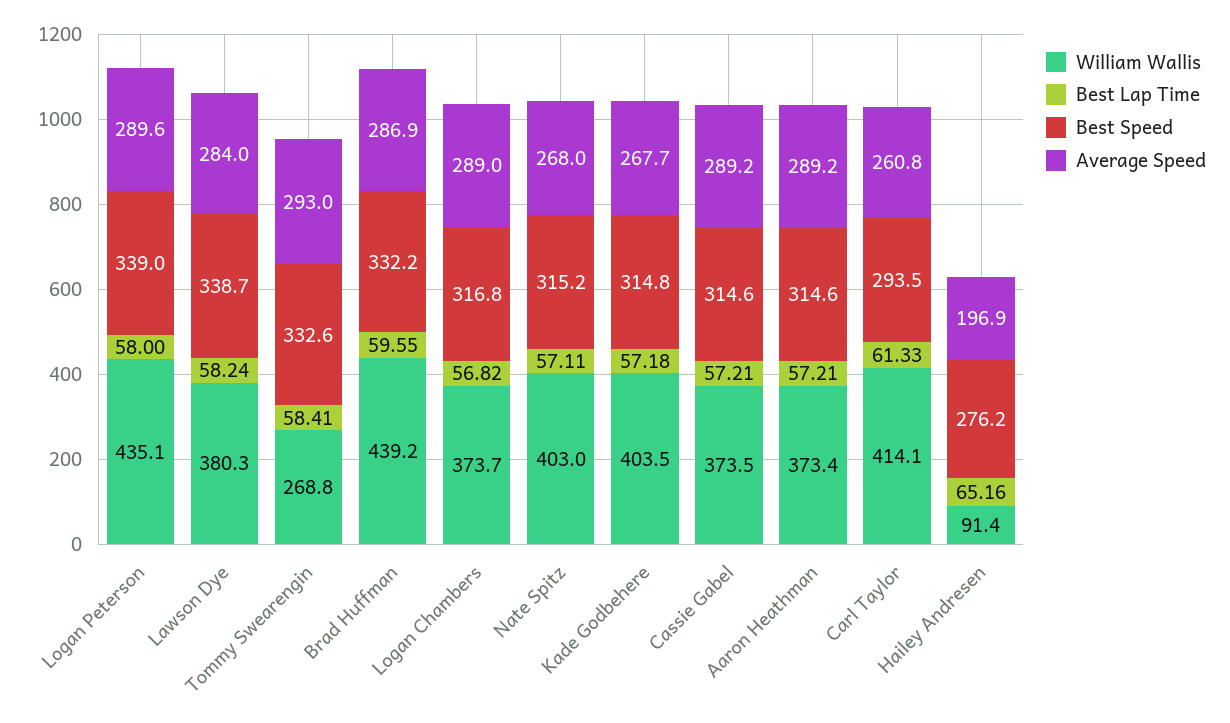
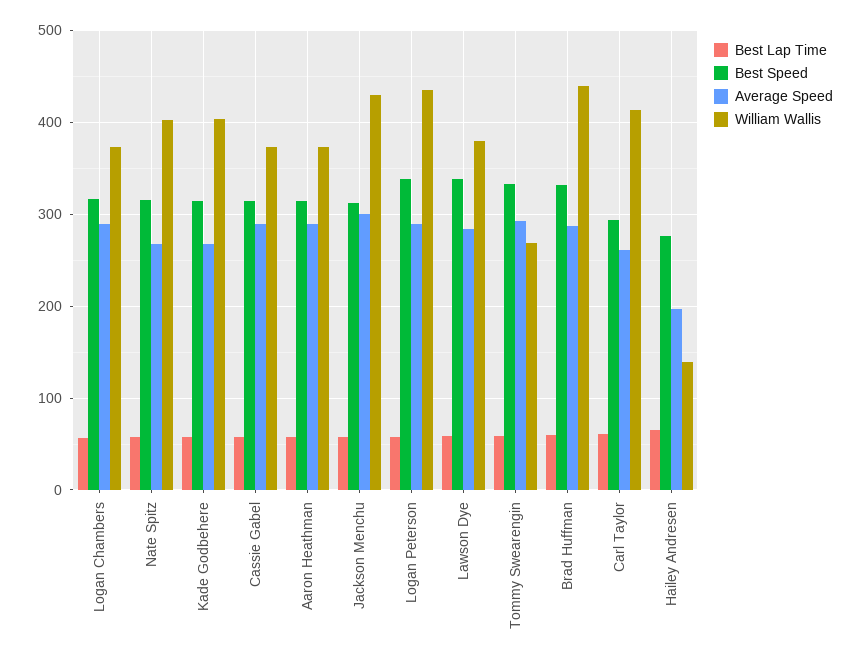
  {
    "William Wallis": {
      "Logan Peterson": 435.1,
      "Lawson Dye": 380.3,
      "Tommy Swearengin": 268.8,
      "Brad Huffman": 439.2,
      "Logan Chambers": 373.7,
      "Nate Spitz": 403,
      "Kade Godbehere": 403.5,
      "Cassie Gabel": 373.5,
      "Aaron Heathman": 373.4,
      "Carl Taylor": 414.1,
-     "Hailey Andresen": 91.4
+     "Hailey Andresen": 140,
+     "Jackson Menchu": 430
    },
    "Best Lap Time": {
      "Logan Peterson": 58,
      "Lawson Dye": 58.24,
      "Tommy Swearengin": 58.41,
      "Brad Huffman": 59.55,
      "Logan Chambers": 56.82,
      "Nate Spitz": 57.11,
      "Kade Godbehere": 57.18,
      "Cassie Gabel": 57.21,
      "Aaron Heathman": 57.21,
      "Carl Taylor": 61.33,
-     "Hailey Andresen": 65.16
+     "Hailey Andresen": 65.16,
+     "Jackson Menchu": 60
    },
    "Best Speed": {
      "Logan Peterson": 339,
      "Lawson Dye": 338.7,
      "Tommy Swearengin": 332.6,
      "Brad Huffman": 332.2,
      "Logan Chambers": 316.8,
      "Nate Spitz": 315.2,
      "Kade Godbehere": 314.8,
      "Cassie Gabel": 314.6,
      "Aaron Heathman": 314.6,
      "Carl Taylor": 293.5,
-     "Hailey Andresen": 276.2
+     "Hailey Andresen": 276.2,
+     "Jackson Menchu": 310
    },
    "Average Speed": {
      "Logan Peterson": 289.6,
      "Lawson Dye": 284,
      "Tommy Swearengin": 293,
      "Brad Huffman": 286.9,
      "Logan Chambers": 289,
      "Nate Spitz": 268,
      "Kade Godbehere": 267.7,
      "Cassie Gabel": 289.2,
      "Aaron Heathman": 289.2,
      "Carl Taylor": 260.8,
-     "Hailey Andresen": 196.9
+     "Hailey Andresen": 196.9,
+     "Jackson Menchu": 300
    }
  }

